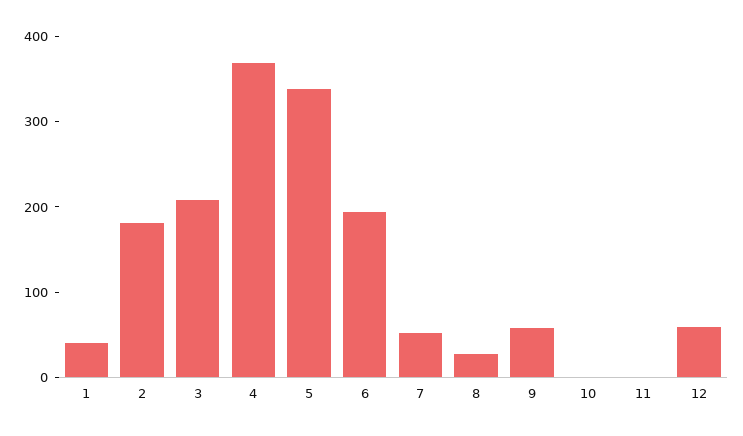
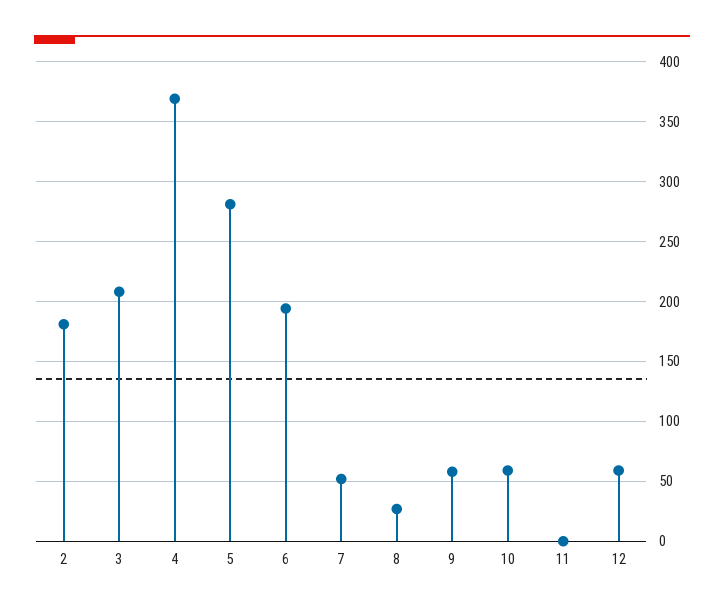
  {
-   "1": 40,
    "2": 180,
    "3": 210,
    "4": 370,
-   "5": 340,
+   "5": 280,
    "6": 190,
    "7": 50,
    "8": 30,
    "9": 60,
-   "10": 0,
+   "10": 60,
    "11": 0,
    "12": 60
  }

